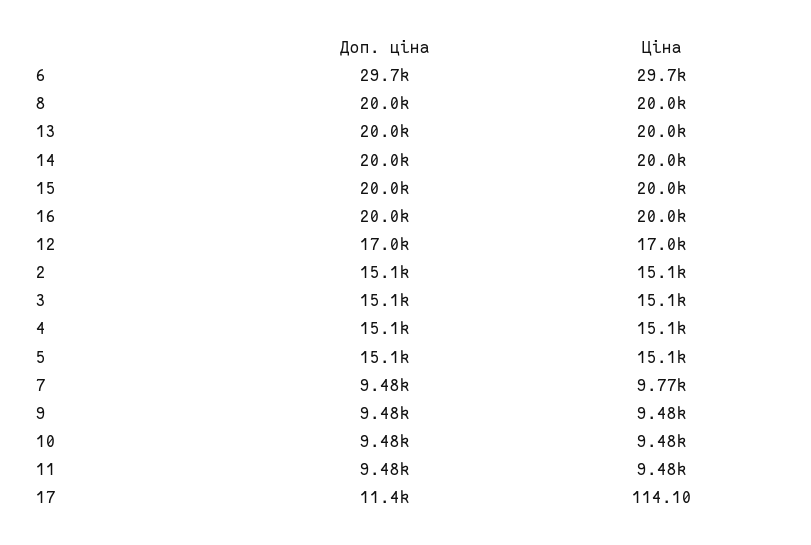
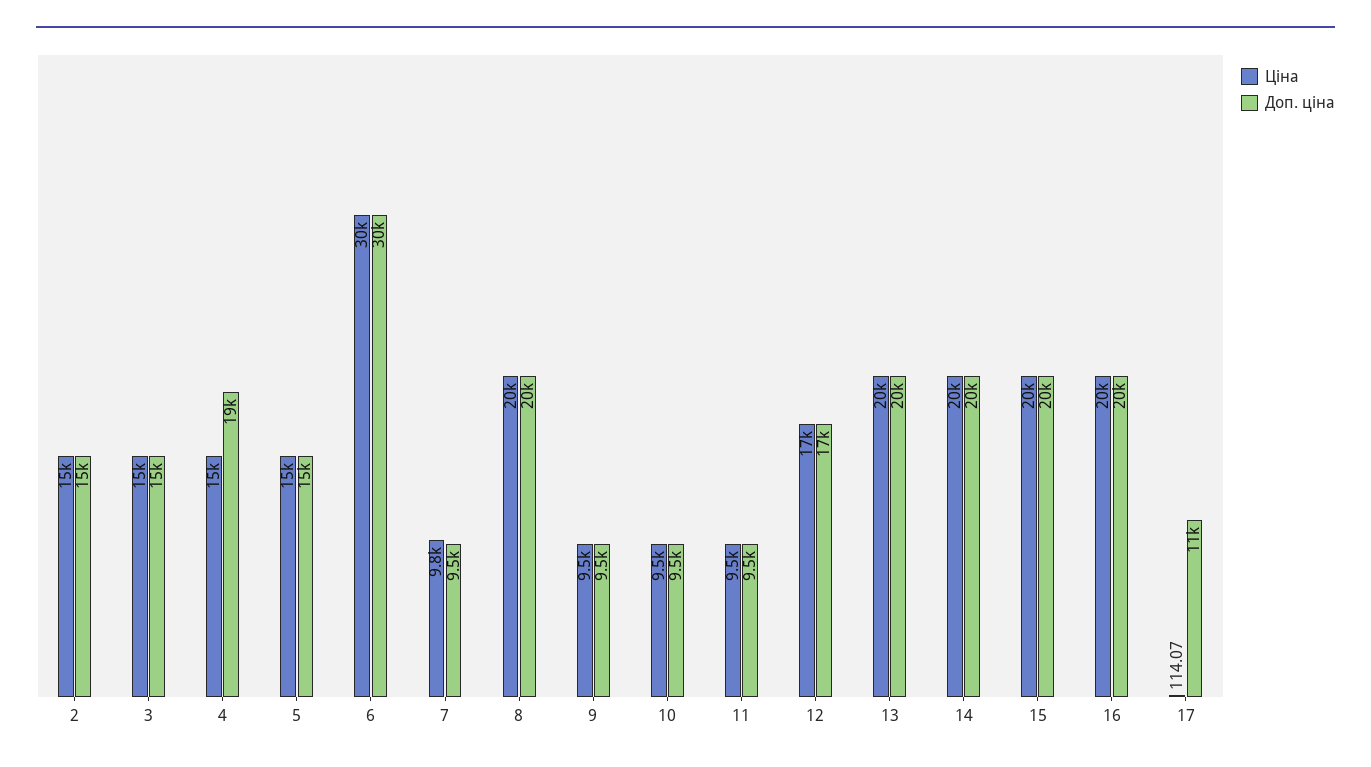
  {
    "Доп. ціна": {
      "6": 29700,
      "8": 20000,
      "13": 20000,
      "14": 20000,
      "15": 20000,
      "16": 20000,
      "12": 17000,
      "2": 15100,
      "3": 15100,
-     "4": 15100,
+     "4": 19000,
      "5": 15100,
      "7": 9480,
      "9": 9480,
      "10": 9480,
      "11": 9480,
      "17": 11400
    },
    "Ціна": {
      "6": 29700,
      "8": 20000,
      "13": 20000,
      "14": 20000,
      "15": 20000,
      "16": 20000,
      "12": 17000,
      "2": 15100,
      "3": 15100,
      "4": 15100,
      "5": 15100,
      "7": 9770,
      "9": 9480,
      "10": 9480,
      "11": 9480,
-     "17": 114.1
+     "17": 114.07
    }
  }

